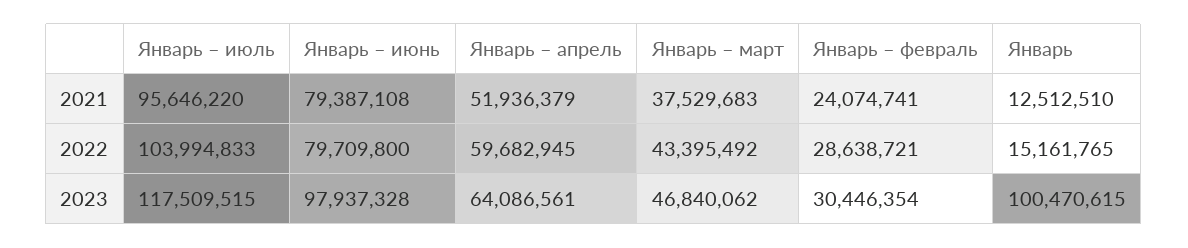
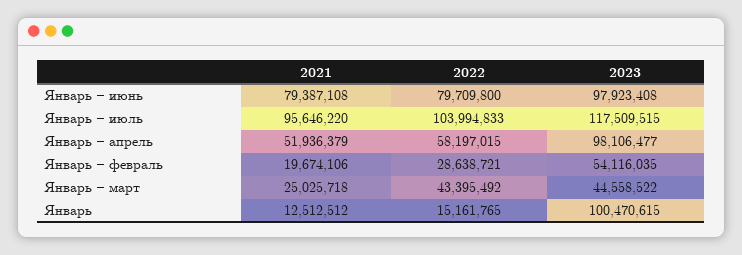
  {
    "Январь – июль": {
      "2021": 95646220,
      "2022": 103994833,
      "2023": 117509515
    },
    "Январь – июнь": {
      "2021": 79387108,
      "2022": 79709800,
-     "2023": 97937328
+     "2023": 97923408
    },
    "Январь – апрель": {
      "2021": 51936379,
-     "2022": 59682945,
+     "2022": 58197015,
-     "2023": 64086561
+     "2023": 98106477
    },
    "Январь – март": {
-     "2021": 37529683,
+     "2021": 25025718,
      "2022": 43395492,
-     "2023": 46840062
+     "2023": 44558522
    },
    "Январь – февраль": {
-     "2021": 24074741,
+     "2021": 19674106,
      "2022": 28638721,
-     "2023": 30446354
+     "2023": 54116035
    },
    "Январь": {
-     "2021": 12512510,
+     "2021": 12512512,
      "2022": 15161765,
      "2023": 100470615
    }
  }

